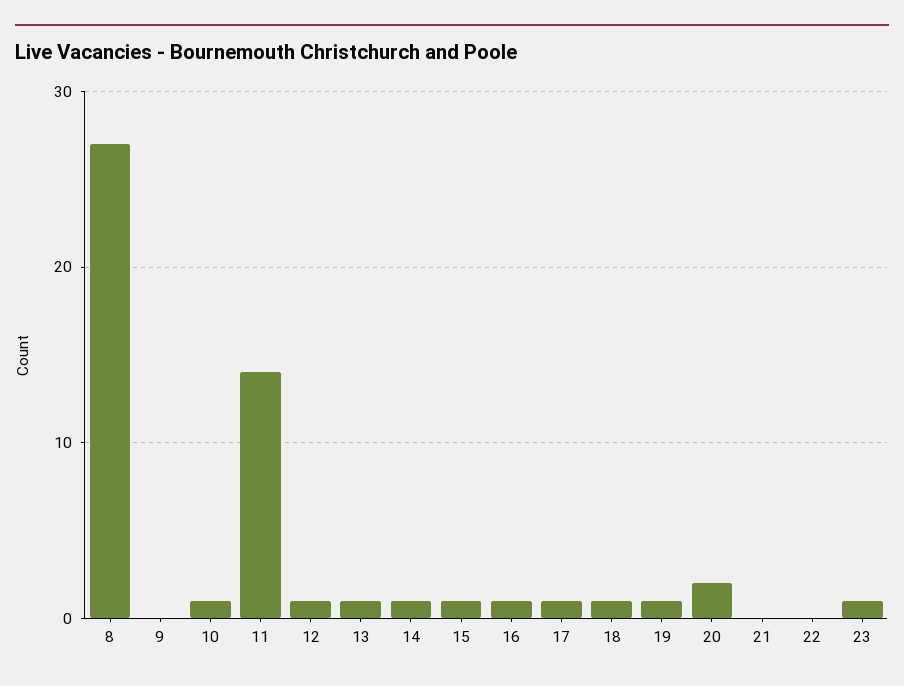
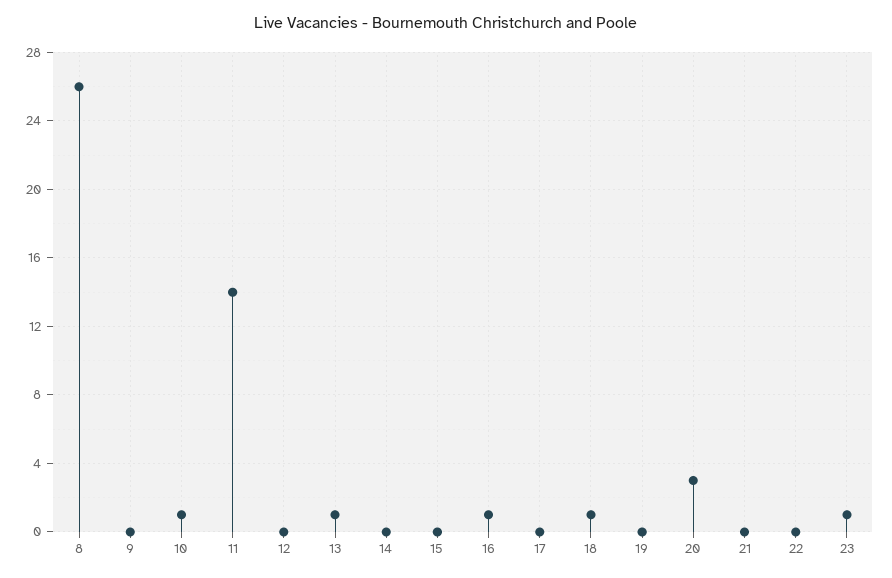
  {
-   "8": 27,
+   "8": 26,
    "9": 0,
    "10": 1,
    "11": 14,
-   "12": 1,
+   "12": 0,
    "13": 1,
-   "14": 1,
+   "14": 0,
-   "15": 1,
+   "15": 0,
    "16": 1,
-   "17": 1,
+   "17": 0,
    "18": 1,
-   "19": 1,
+   "19": 0,
-   "20": 2,
+   "20": 3,
    "21": 0,
    "22": 0,
    "23": 1
  }

